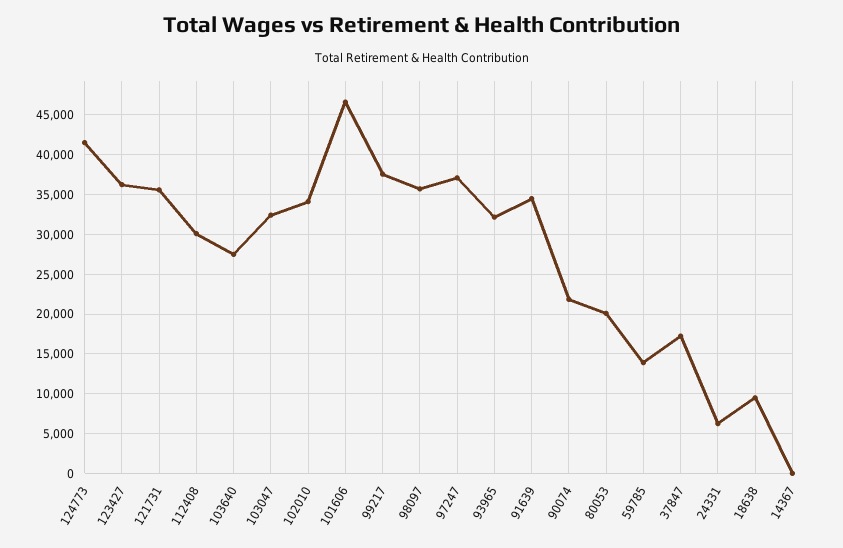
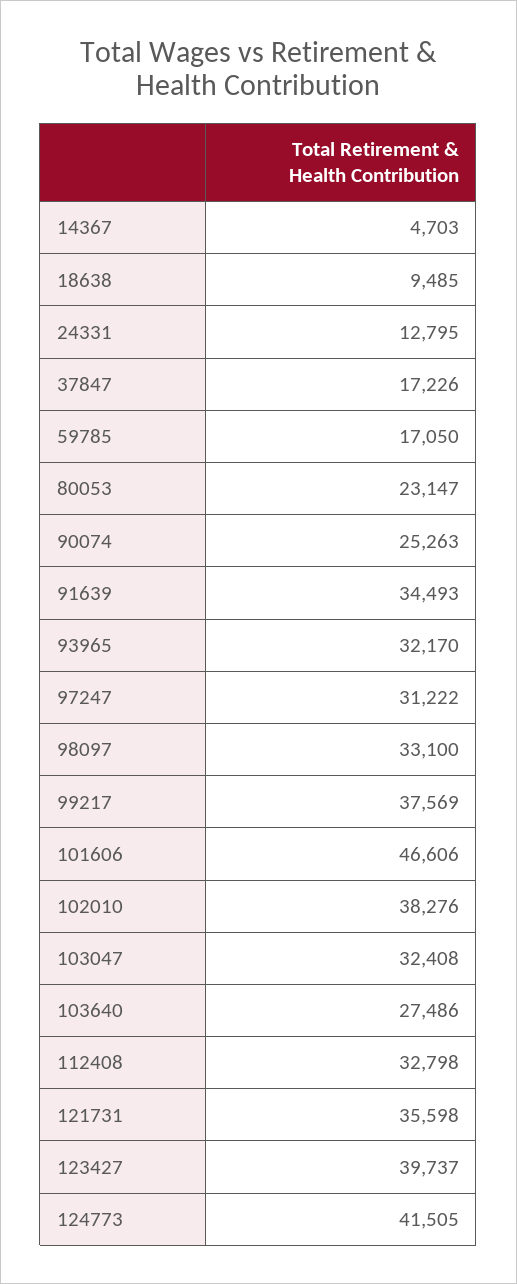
  {
    "124773": 41505,
-   "123427": 36000,
+   "123427": 39737,
    "121731": 35598,
-   "112408": 30000,
+   "112408": 32798,
    "103640": 27486,
    "103047": 32408,
-   "102010": 34000,
+   "102010": 38276,
    "101606": 46606,
    "99217": 37569,
-   "98097": 36000,
+   "98097": 33100,
-   "97247": 37000,
+   "97247": 31222,
    "93965": 32170,
    "91639": 34493,
-   "90074": 22000,
+   "90074": 25263,
-   "80053": 20000,
+   "80053": 23147,
-   "59785": 14000,
+   "59785": 17050,
    "37847": 17226,
-   "24331": 6000,
+   "24331": 12795,
    "18638": 9485,
-   "14367": 0
+   "14367": 4703
  }

